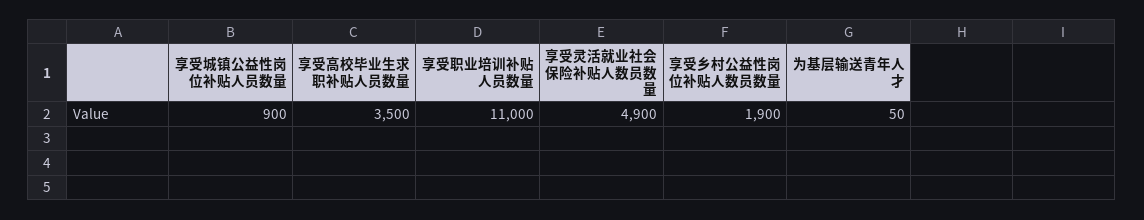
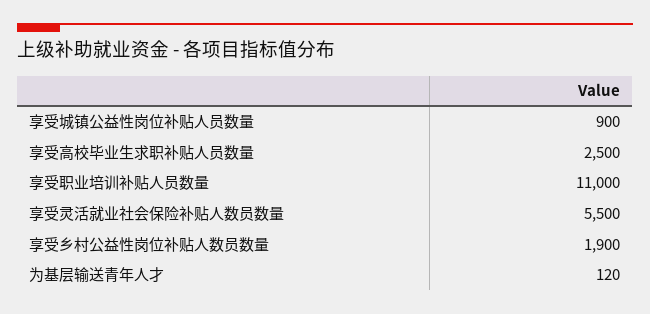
  {
    "享受城镇公益性岗位补贴人员数量": 900,
-   "享受高校毕业生求职补贴人员数量": 3500,
+   "享受高校毕业生求职补贴人员数量": 2500,
    "享受职业培训补贴人员数量": 11000,
-   "享受灵活就业社会保险补贴人数员数量": 4900,
+   "享受灵活就业社会保险补贴人数员数量": 5500,
    "享受乡村公益性岗位补贴人数员数量": 1900,
-   "为基层输送青年人才": 50
+   "为基层输送青年人才": 120
  }

